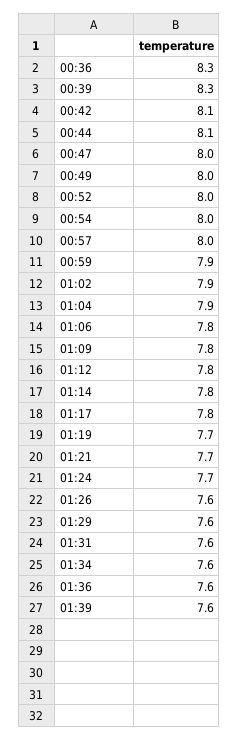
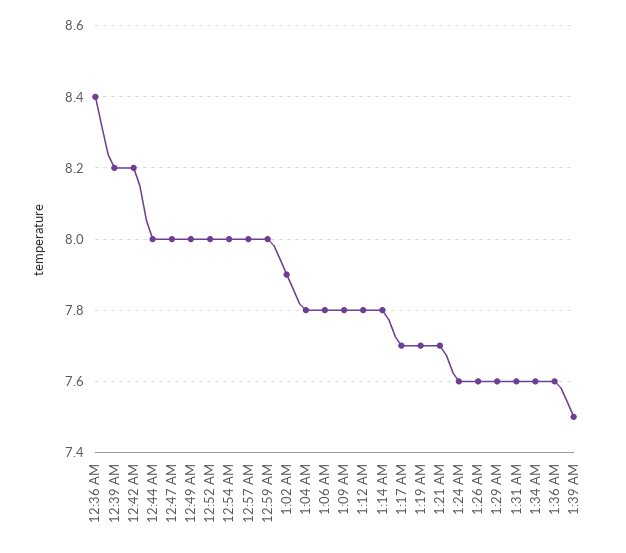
  {
-   "00:36": 8.3,
+   "00:36": 8.4,
-   "00:39": 8.3,
+   "00:39": 8.2,
-   "00:42": 8.1,
+   "00:42": 8.2,
-   "00:44": 8.1,
+   "00:44": 8,
    "00:47": 8,
    "00:49": 8,
    "00:52": 8,
    "00:54": 8,
    "00:57": 8,
-   "00:59": 7.9,
+   "00:59": 8,
    "01:02": 7.9,
-   "01:04": 7.9,
+   "01:04": 7.8,
    "01:06": 7.8,
    "01:09": 7.8,
    "01:12": 7.8,
    "01:14": 7.8,
-   "01:17": 7.8,
+   "01:17": 7.7,
    "01:19": 7.7,
    "01:21": 7.7,
-   "01:24": 7.7,
+   "01:24": 7.6,
    "01:26": 7.6,
    "01:29": 7.6,
    "01:31": 7.6,
    "01:34": 7.6,
    "01:36": 7.6,
-   "01:39": 7.6
+   "01:39": 7.5
  }

